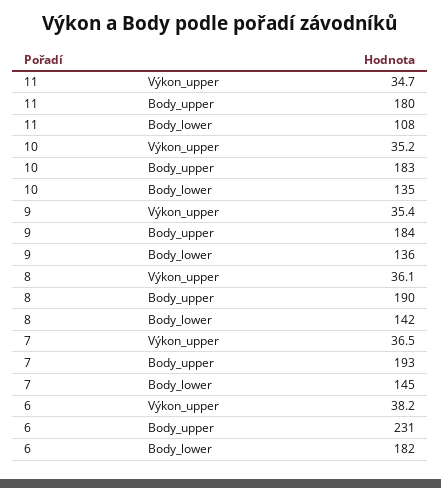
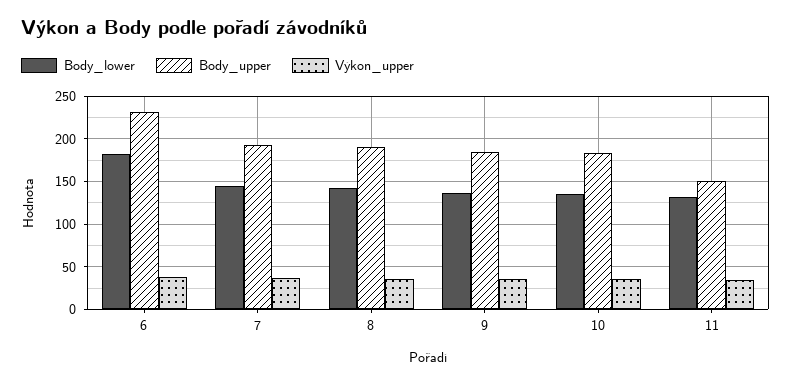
  {
    "Výkon_upper": {
      "11": 34.7,
      "10": 35.2,
      "9": 35.4,
      "8": 36.1,
      "7": 36.5,
      "6": 38.2
    },
    "Body_upper": {
-     "11": 180,
+     "11": 150,
      "10": 183,
      "9": 184,
      "8": 190,
      "7": 193,
      "6": 231
    },
    "Body_lower": {
-     "11": 108,
+     "11": 130,
      "10": 135,
      "9": 136,
      "8": 142,
      "7": 145,
      "6": 182
    }
  }

